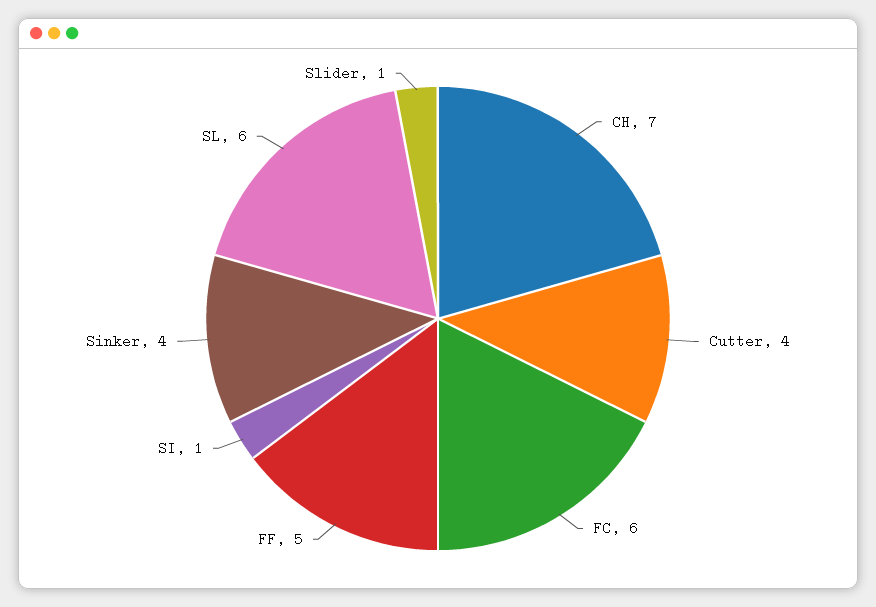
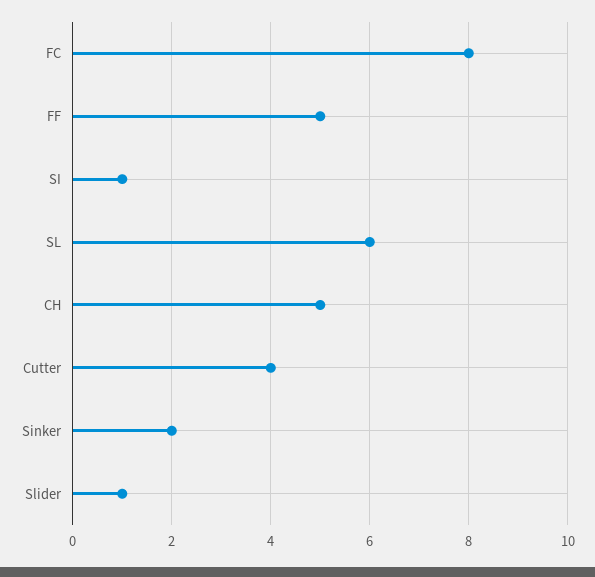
  {
-   "CH": 7,
+   "CH": 5,
    "Cutter": 4,
-   "FC": 6,
+   "FC": 8,
    "FF": 5,
    "SI": 1,
-   "Sinker": 4,
+   "Sinker": 2,
    "SL": 6,
    "Slider": 1
  }

